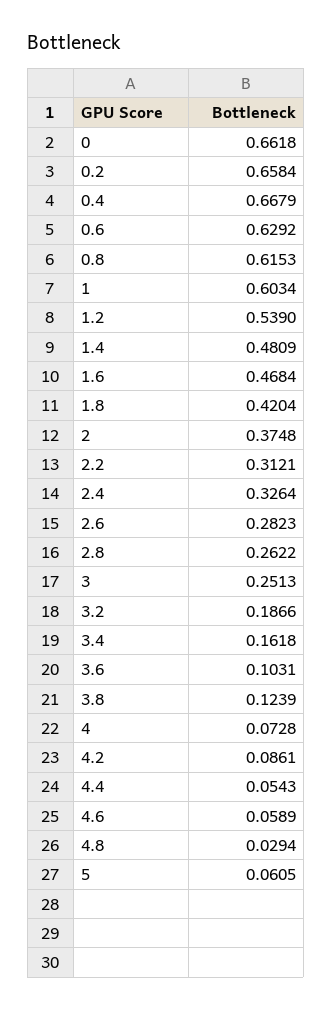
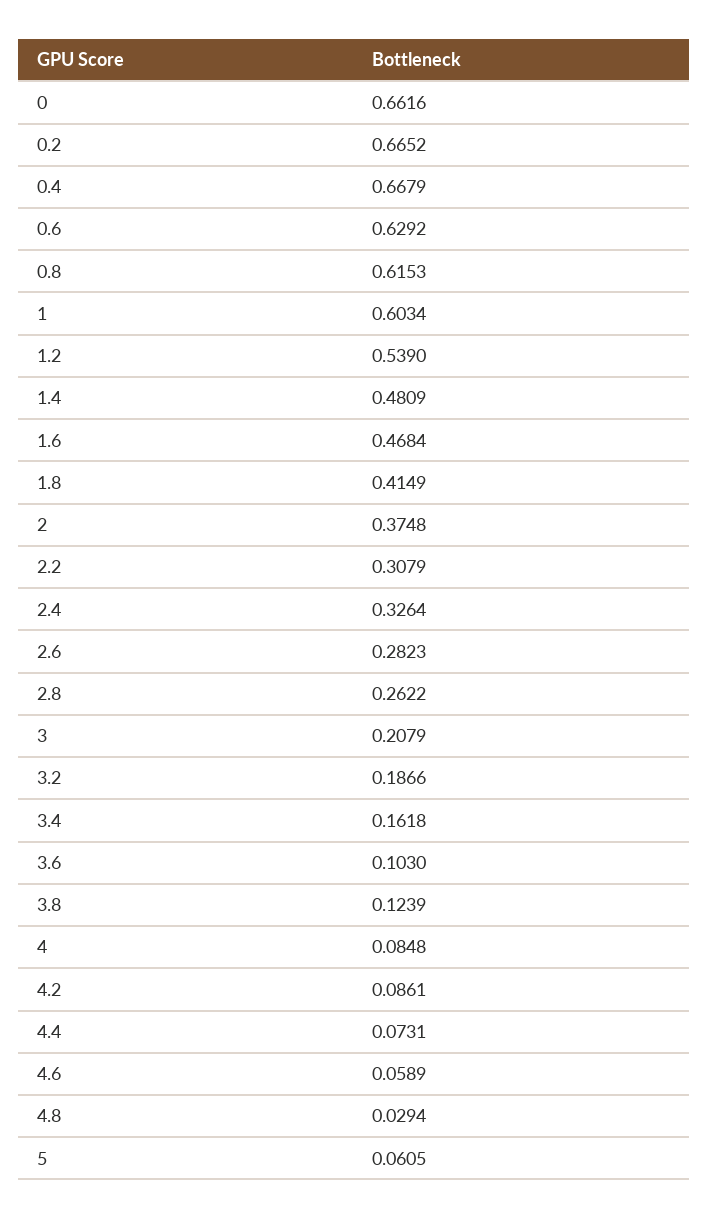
  {
-   "0": 0.6618,
+   "0": 0.6616,
-   "0.2": 0.6584,
+   "0.2": 0.6652,
    "0.4": 0.6679,
    "0.6": 0.6292,
    "0.8": 0.6153,
    "1": 0.6034,
    "1.2": 0.539,
    "1.4": 0.4809,
    "1.6": 0.4684,
-   "1.8": 0.4204,
+   "1.8": 0.4149,
    "2": 0.3748,
-   "2.2": 0.3121,
+   "2.2": 0.3079,
    "2.4": 0.3264,
    "2.6": 0.2823,
    "2.8": 0.2622,
-   "3": 0.2513,
+   "3": 0.2079,
    "3.2": 0.1866,
    "3.4": 0.1618,
-   "3.6": 0.1031,
+   "3.6": 0.103,
    "3.8": 0.1239,
-   "4": 0.0728,
+   "4": 0.0848,
    "4.2": 0.0861,
-   "4.4": 0.0543,
+   "4.4": 0.0731,
    "4.6": 0.0589,
    "4.8": 0.0294,
    "5": 0.0605
  }

